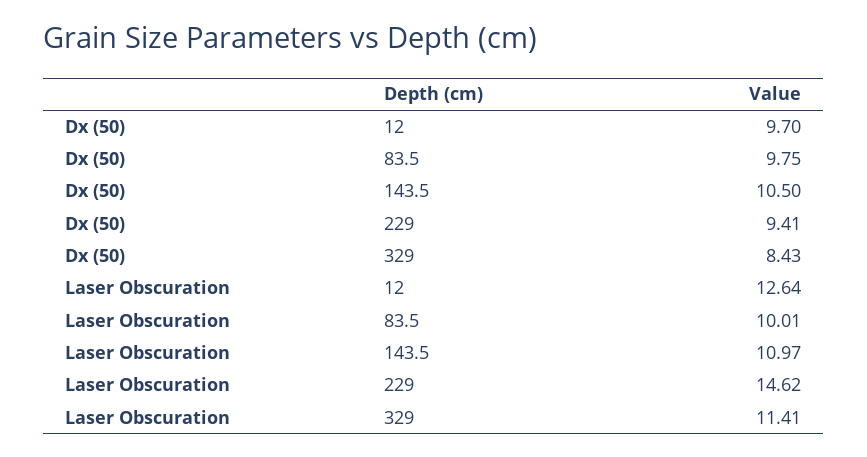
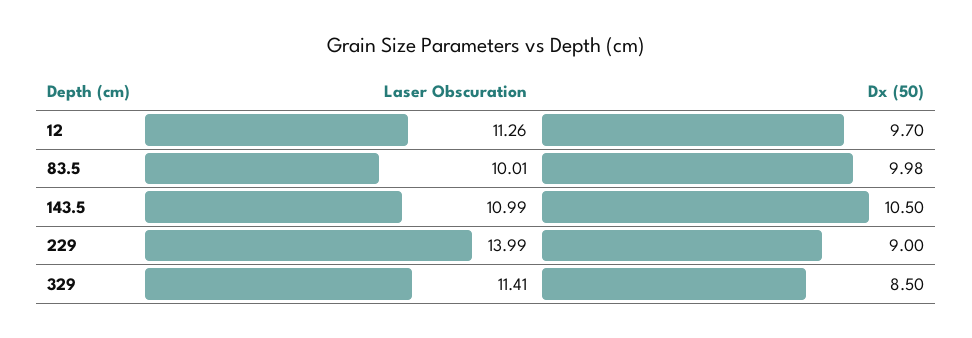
  {
    "Dx (50)": {
      "12": 9.7,
-     "83.5": 9.75,
+     "83.5": 9.98,
      "143.5": 10.5,
-     "229": 9.41,
+     "229": 9,
-     "329": 8.43
+     "329": 8.5
    },
    "Laser Obscuration": {
-     "12": 12.64,
+     "12": 11.26,
      "83.5": 10.01,
-     "143.5": 10.97,
+     "143.5": 10.99,
-     "229": 14.62,
+     "229": 13.99,
      "329": 11.41
    }
  }

